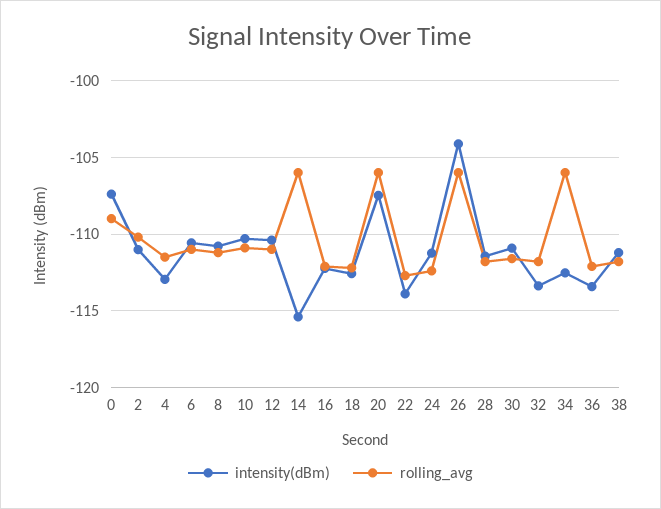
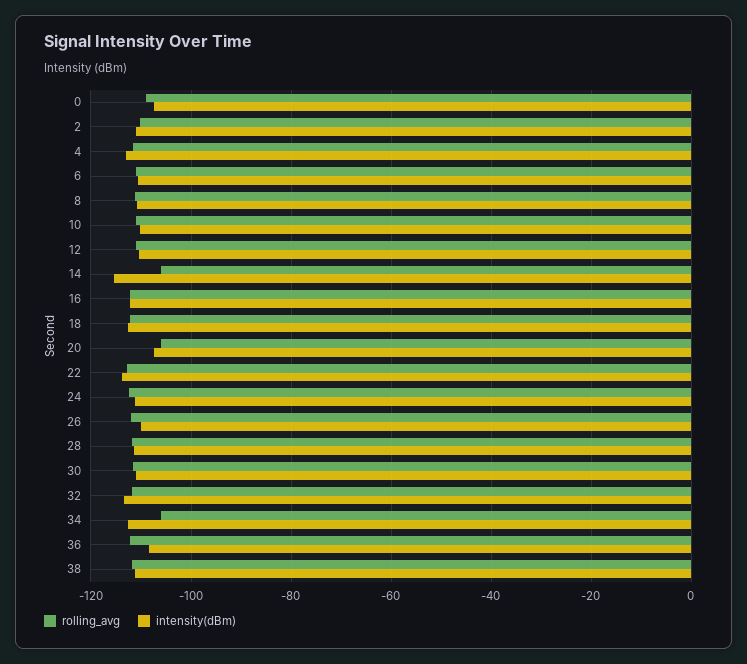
  {
    "intensity(dBm)": {
      "0": -107.5,
      "2": -111,
      "4": -113,
      "6": -110.5,
      "8": -111,
      "10": -110.5,
      "12": -110.5,
      "14": -115.5,
      "16": -112,
      "18": -112.5,
      "20": -107.5,
      "22": -114,
      "24": -111,
-     "26": -104,
+     "26": -110,
      "28": -111.5,
      "30": -111,
      "32": -113.5,
      "34": -112.5,
-     "36": -113.5,
+     "36": -108,
      "38": -111
    },
    "rolling_avg": {
      "0": -109,
      "2": -110,
      "4": -111.5,
      "6": -111,
      "8": -111,
      "10": -111,
      "12": -111,
      "14": -106,
      "16": -112,
      "18": -112,
      "20": -106,
      "22": -112.5,
      "24": -112.5,
-     "26": -106,
+     "26": -112,
      "28": -112,
      "30": -111.5,
      "32": -112,
      "34": -106,
      "36": -112,
      "38": -112
    }
  }

